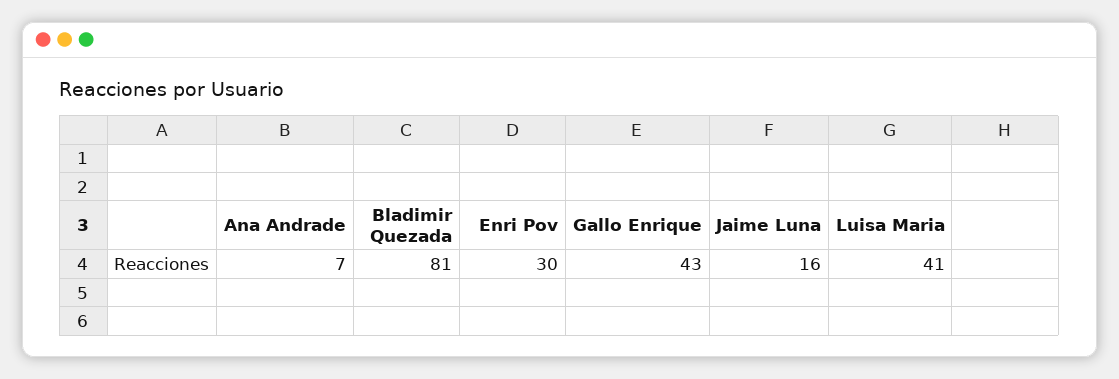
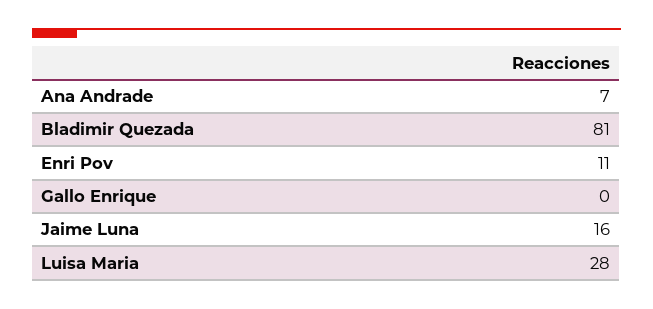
  {
    "Ana Andrade": 7,
    "Bladimir Quezada": 81,
-   "Enri Pov": 30,
+   "Enri Pov": 11,
-   "Gallo Enrique": 43,
+   "Gallo Enrique": 0,
    "Jaime Luna": 16,
-   "Luisa Maria": 41
+   "Luisa Maria": 28
  }

